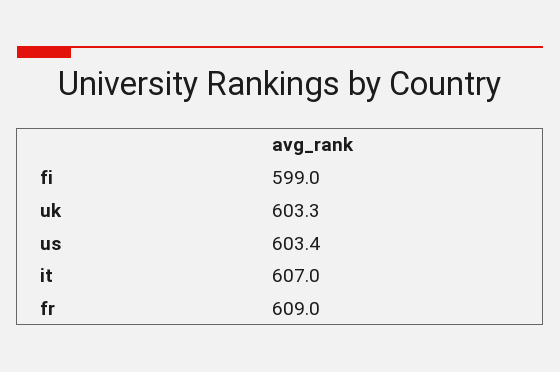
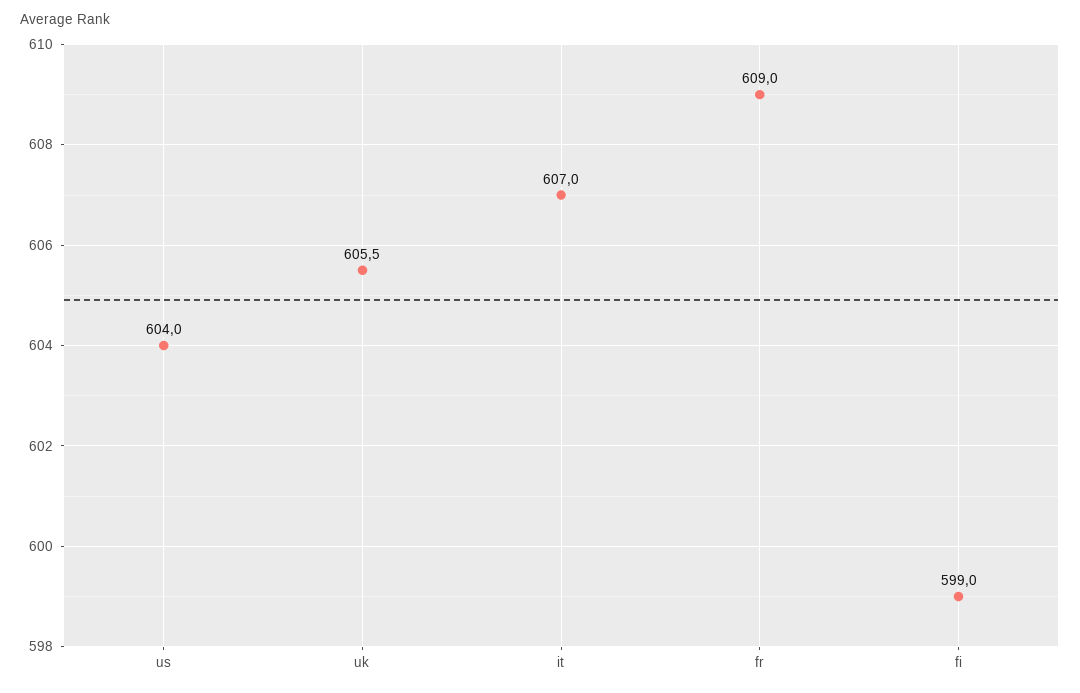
  {
    "fi": 599,
-   "uk": 603.3,
+   "uk": 605.5,
-   "us": 603.4,
+   "us": 604,
    "it": 607,
    "fr": 609
  }

